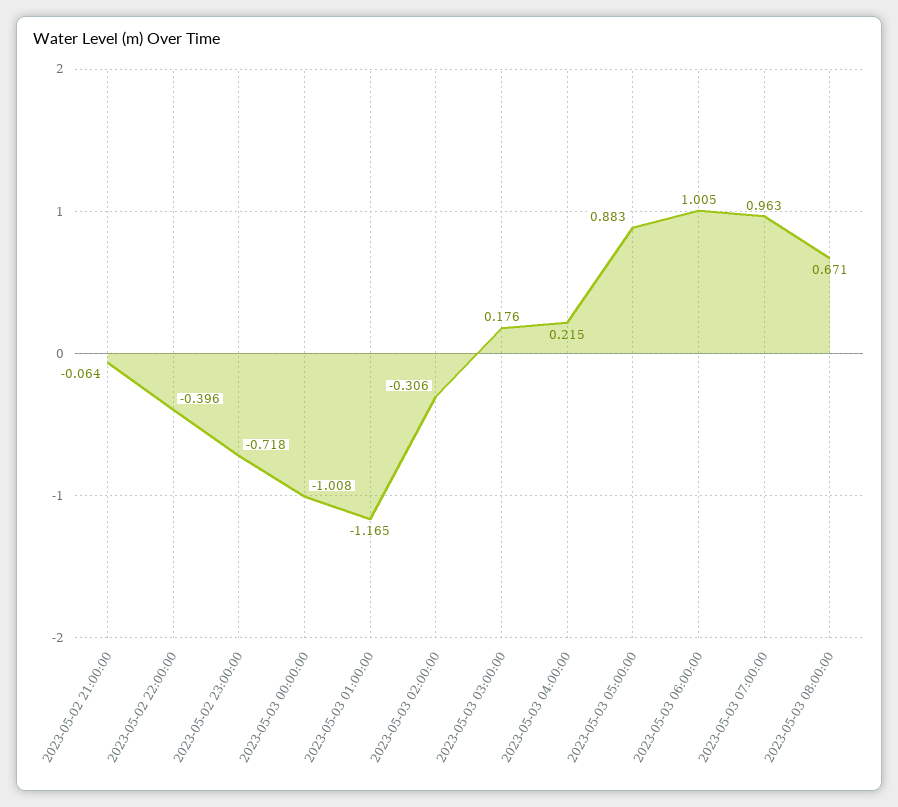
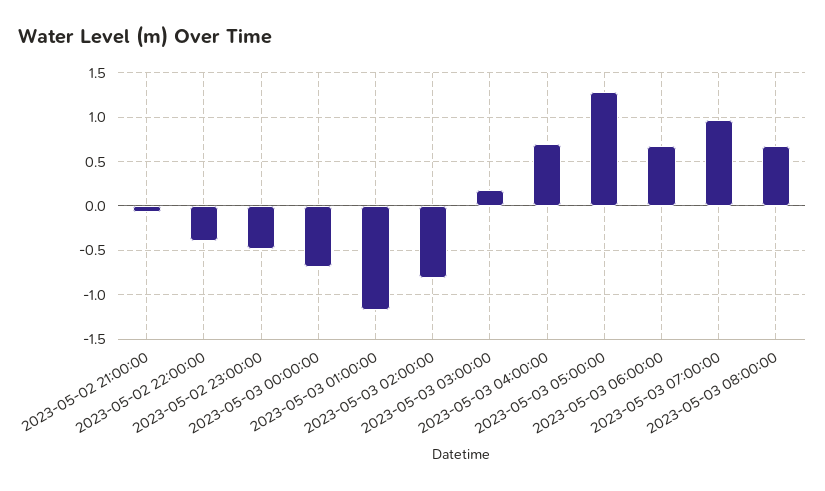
  {
    "2023-05-02 21:00:00": -0.064,
    "2023-05-02 22:00:00": -0.396,
-   "2023-05-02 23:00:00": -0.718,
+   "2023-05-02 23:00:00": -0.5,
-   "2023-05-03 00:00:00": -1.008,
+   "2023-05-03 00:00:00": -0.7,
    "2023-05-03 01:00:00": -1.165,
-   "2023-05-03 02:00:00": -0.306,
+   "2023-05-03 02:00:00": -0.8,
    "2023-05-03 03:00:00": 0.176,
-   "2023-05-03 04:00:00": 0.215,
+   "2023-05-03 04:00:00": 0.7,
-   "2023-05-03 05:00:00": 0.883,
+   "2023-05-03 05:00:00": 1.3,
-   "2023-05-03 06:00:00": 1.005,
+   "2023-05-03 06:00:00": 0.7,
    "2023-05-03 07:00:00": 0.963,
    "2023-05-03 08:00:00": 0.671
  }

